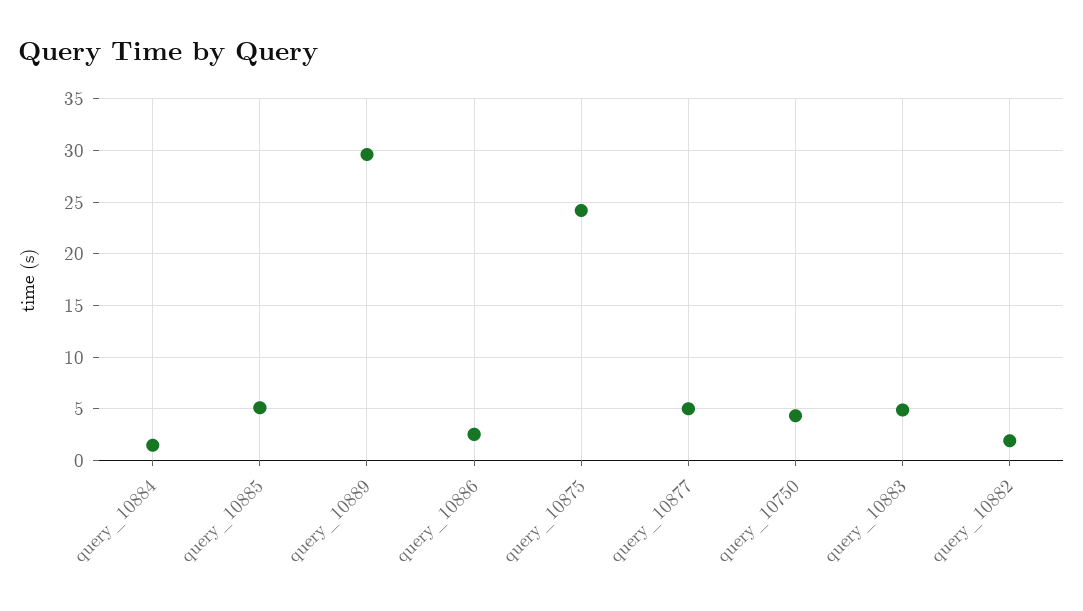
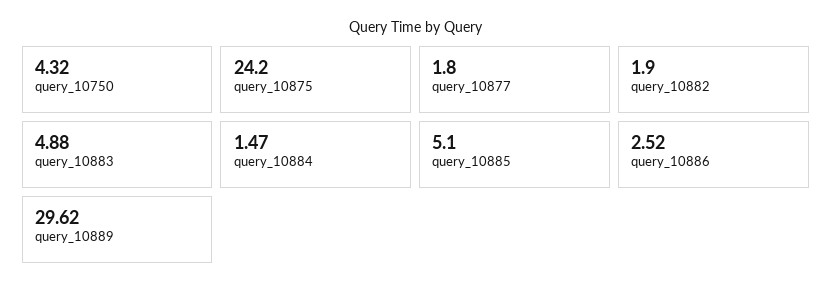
  {
    "query_10884": 1.47,
    "query_10885": 5.1,
    "query_10889": 29.62,
    "query_10886": 2.52,
    "query_10875": 24.2,
-   "query_10877": 5,
+   "query_10877": 1.8,
    "query_10750": 4.32,
    "query_10883": 4.88,
    "query_10882": 1.9
  }

